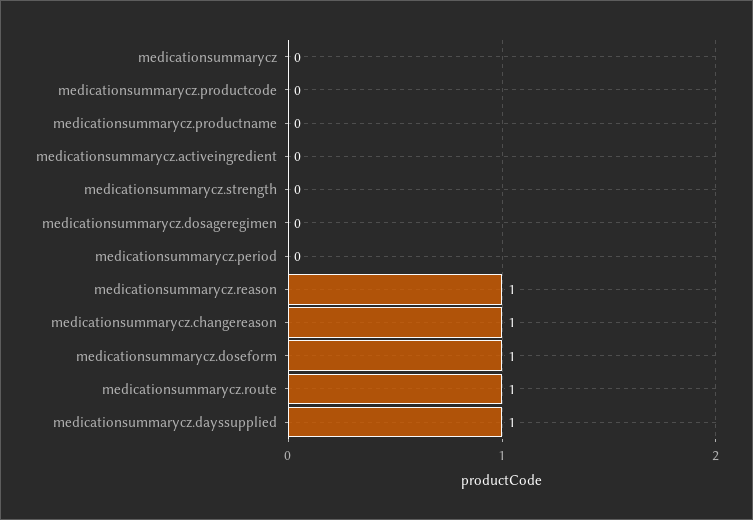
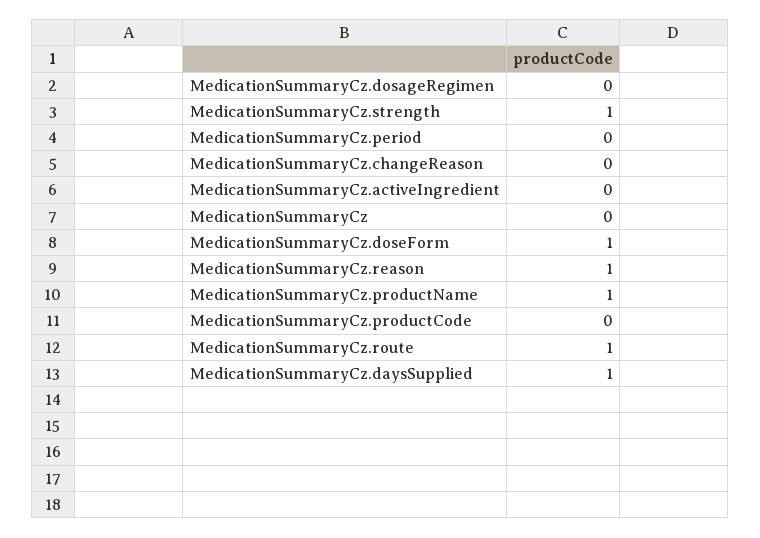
  {
    "medicationsummarycz": 0,
    "medicationsummarycz.productcode": 0,
-   "medicationsummarycz.productname": 0,
+   "medicationsummarycz.productname": 1,
    "medicationsummarycz.activeingredient": 0,
-   "medicationsummarycz.strength": 0,
+   "medicationsummarycz.strength": 1,
    "medicationsummarycz.dosageregimen": 0,
    "medicationsummarycz.period": 0,
    "medicationsummarycz.reason": 1,
-   "medicationsummarycz.changereason": 1,
+   "medicationsummarycz.changereason": 0,
    "medicationsummarycz.doseform": 1,
    "medicationsummarycz.route": 1,
    "medicationsummarycz.dayssupplied": 1
  }

